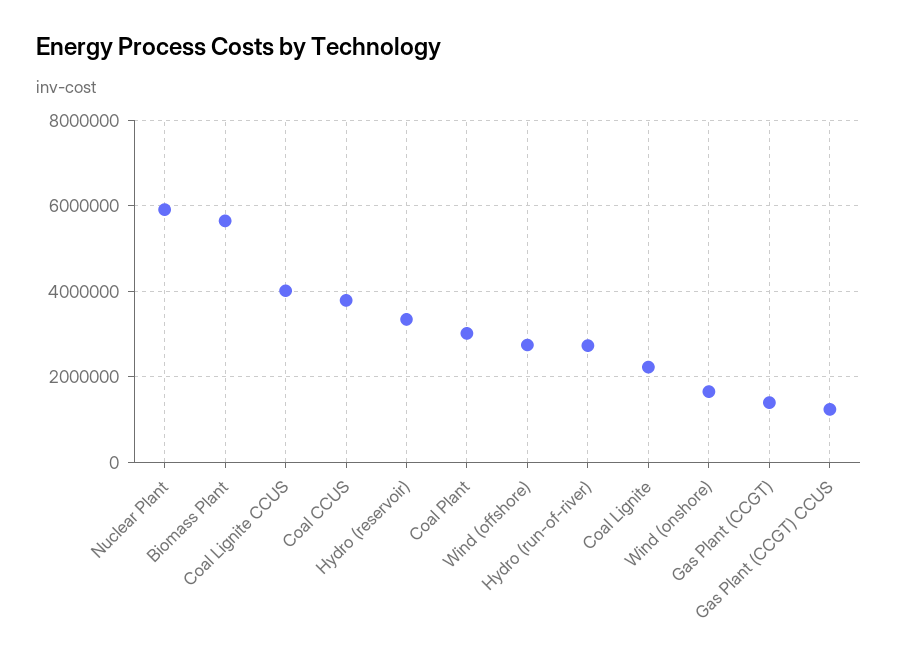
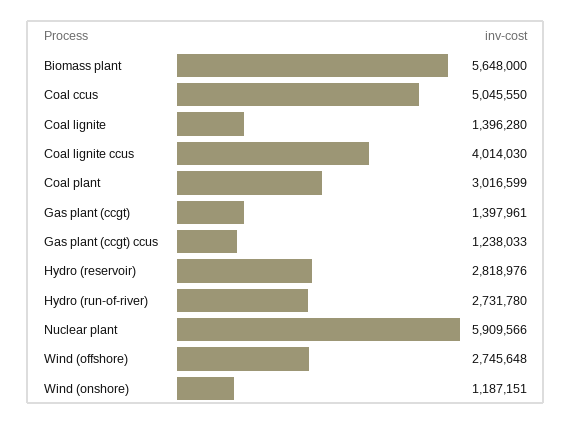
  {
    "Nuclear Plant": 5909566,
    "Biomass Plant": 5648000,
    "Coal Lignite CCUS": 4014030,
-   "Coal CCUS": 3800000,
+   "Coal CCUS": 5045550,
-   "Hydro (reservoir)": 3400000,
+   "Hydro (reservoir)": 2818976,
    "Coal Plant": 3016599,
    "Wind (offshore)": 2745648,
    "Hydro (run-of-river)": 2731780,
-   "Coal Lignite": 2200000,
+   "Coal Lignite": 1396280,
-   "Wind (onshore)": 1600000,
+   "Wind (onshore)": 1187151,
    "Gas Plant (CCGT)": 1397961,
    "Gas Plant (CCGT) CCUS": 1238033
  }

